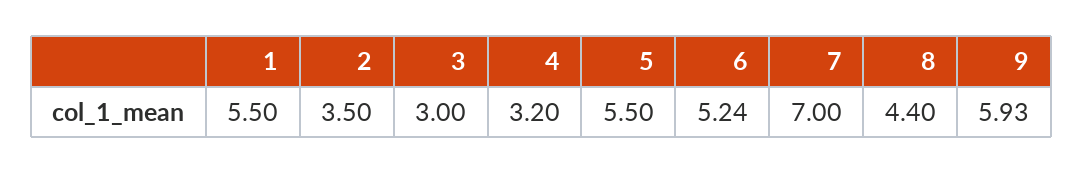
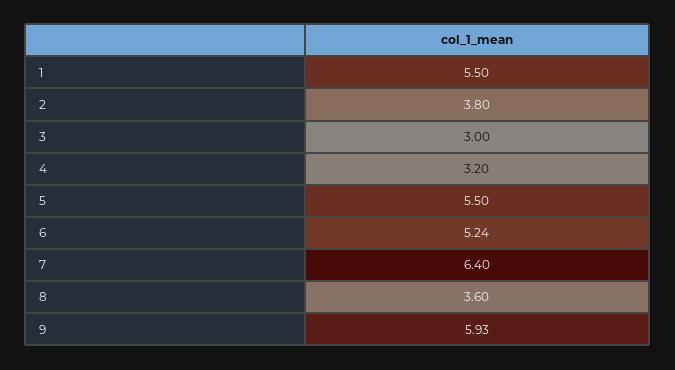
  {
    "1": 5.5,
-   "2": 3.5,
+   "2": 3.8,
    "3": 3,
    "4": 3.2,
    "5": 5.5,
    "6": 5.24,
-   "7": 7,
+   "7": 6.4,
-   "8": 4.4,
+   "8": 3.6,
    "9": 5.93
  }

